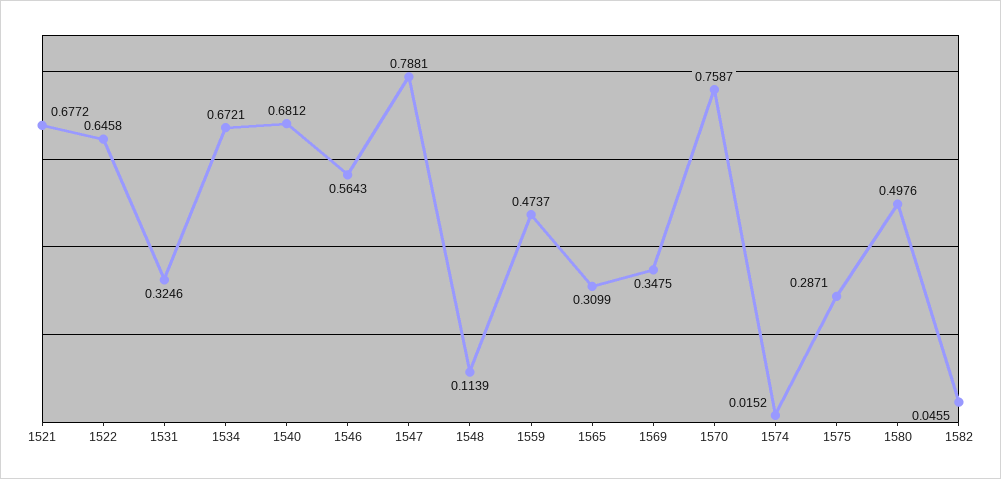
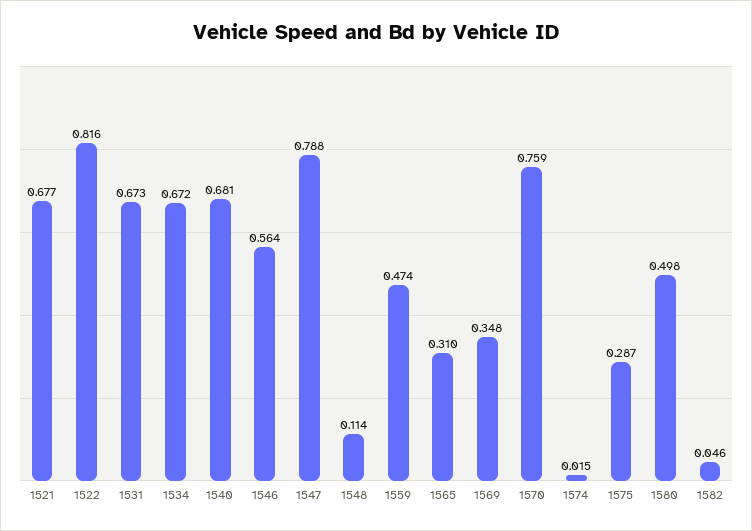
  {
    "1521": 0.6772,
-   "1522": 0.6458,
+   "1522": 0.816,
-   "1531": 0.3246,
+   "1531": 0.673,
    "1534": 0.6721,
    "1540": 0.6812,
    "1546": 0.5643,
    "1547": 0.7881,
    "1548": 0.1139,
    "1559": 0.4737,
    "1565": 0.3099,
    "1569": 0.3475,
    "1570": 0.7587,
    "1574": 0.0152,
    "1575": 0.2871,
    "1580": 0.4976,
    "1582": 0.0455
  }

